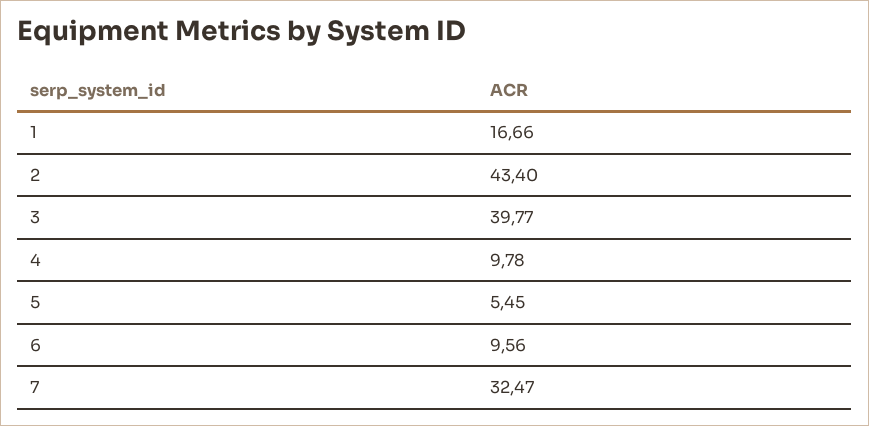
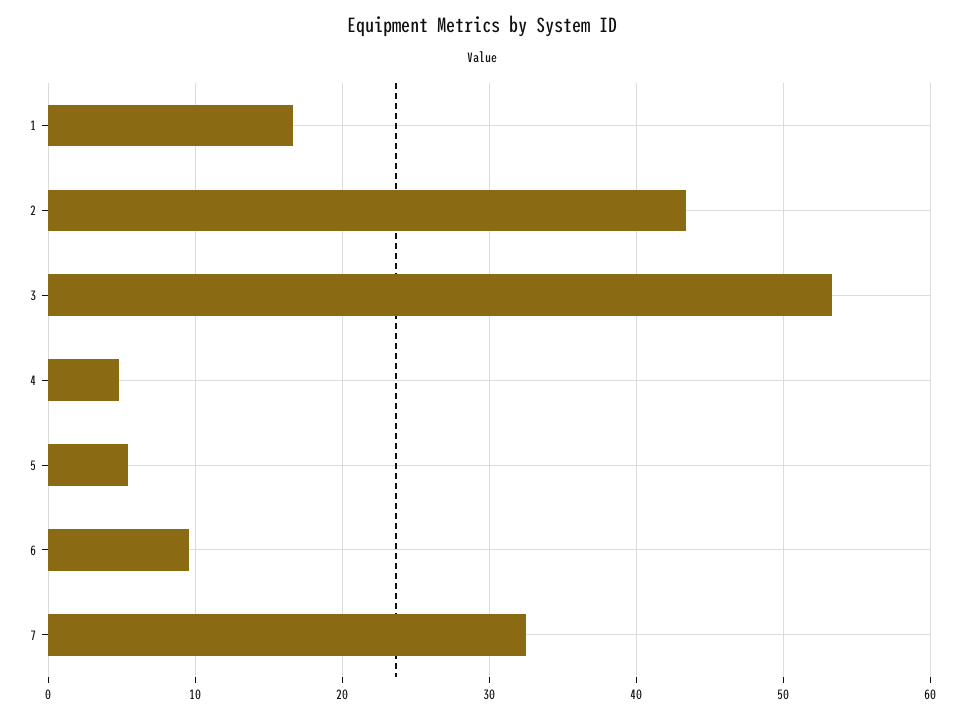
  {
    "1": 16.66,
    "2": 43.4,
-   "3": 39.77,
+   "3": 53,
-   "4": 9.78,
+   "4": 5,
    "5": 5.45,
    "6": 9.56,
    "7": 32.47
  }

